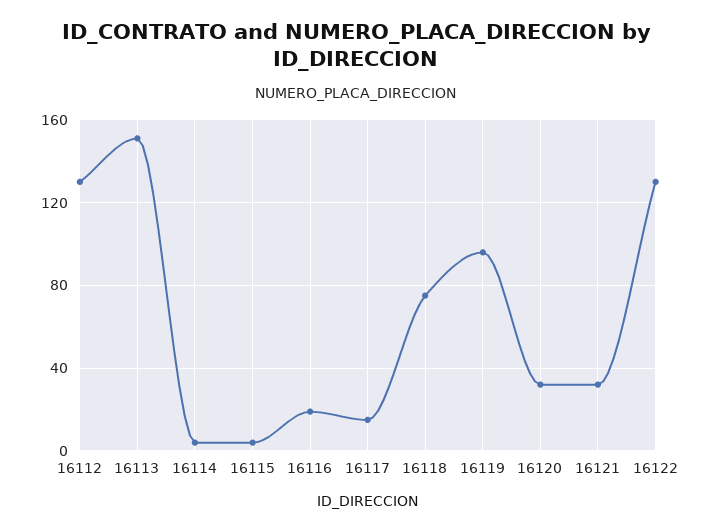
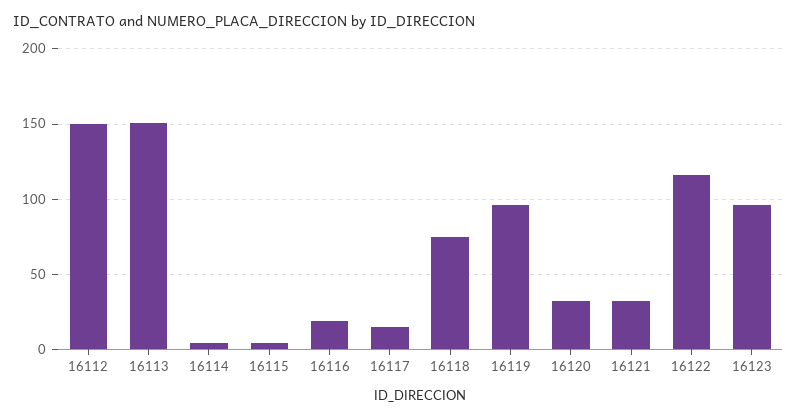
  {
-   "16112": 130,
+   "16112": 150,
    "16113": 150,
    "16114": 5,
    "16115": 5,
    "16116": 20,
    "16117": 15,
    "16118": 75,
    "16119": 95,
    "16120": 30,
    "16121": 30,
-   "16122": 130
+   "16122": 115,
+   "16123": 95
  }

